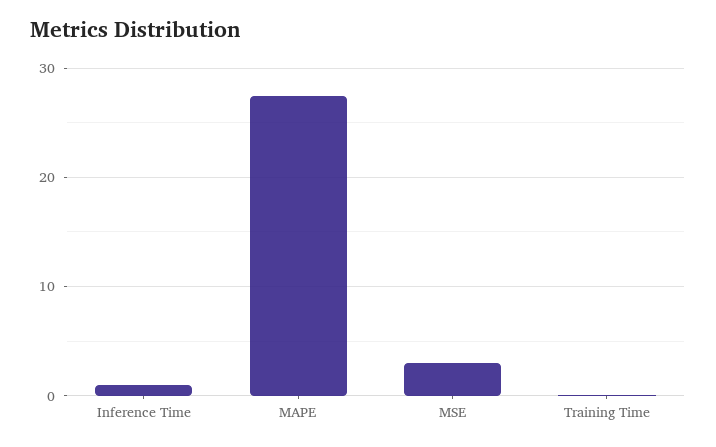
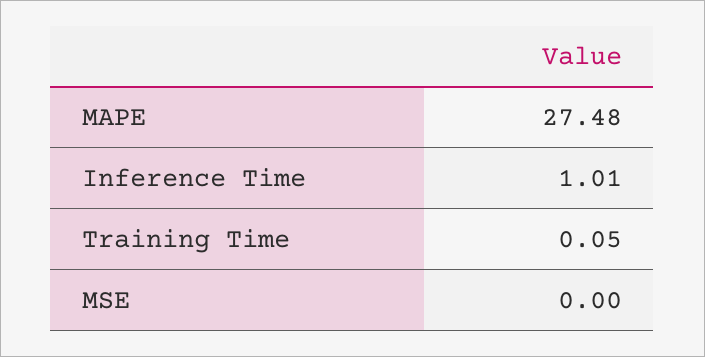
  {
    "Inference Time": 1.01,
    "MAPE": 27.48,
-   "MSE": 3,
+   "MSE": 0,
    "Training Time": 0.05
  }

